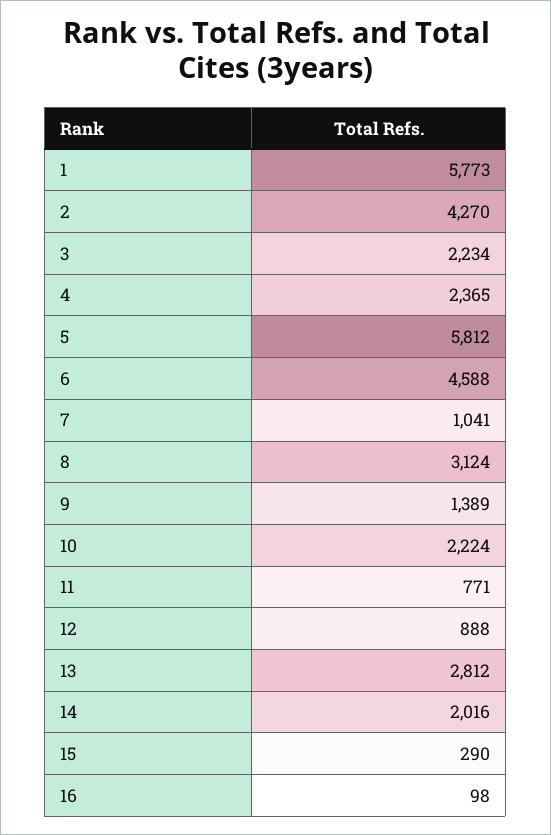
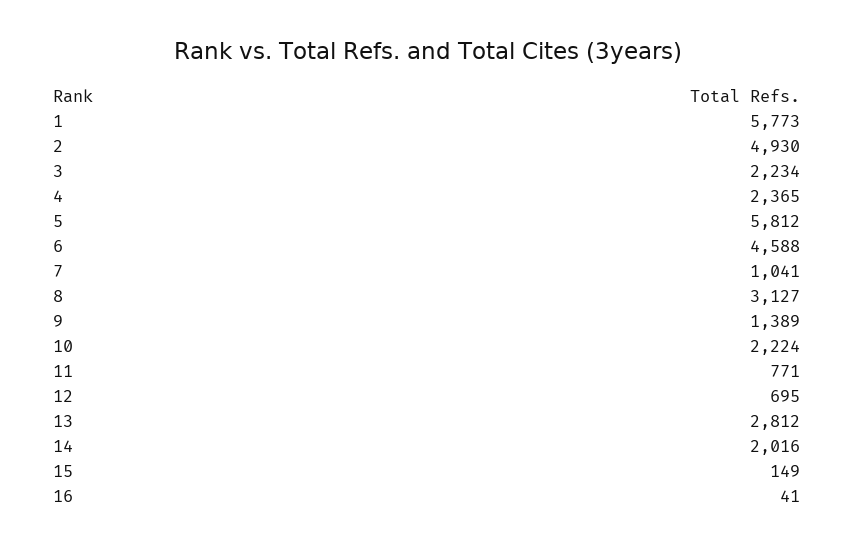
  {
    "1": 5773,
-   "2": 4270,
+   "2": 4930,
    "3": 2234,
    "4": 2365,
    "5": 5812,
    "6": 4588,
    "7": 1041,
-   "8": 3124,
+   "8": 3127,
    "9": 1389,
    "10": 2224,
    "11": 771,
-   "12": 888,
+   "12": 695,
    "13": 2812,
    "14": 2016,
-   "15": 290,
+   "15": 149,
-   "16": 98
+   "16": 41
  }

